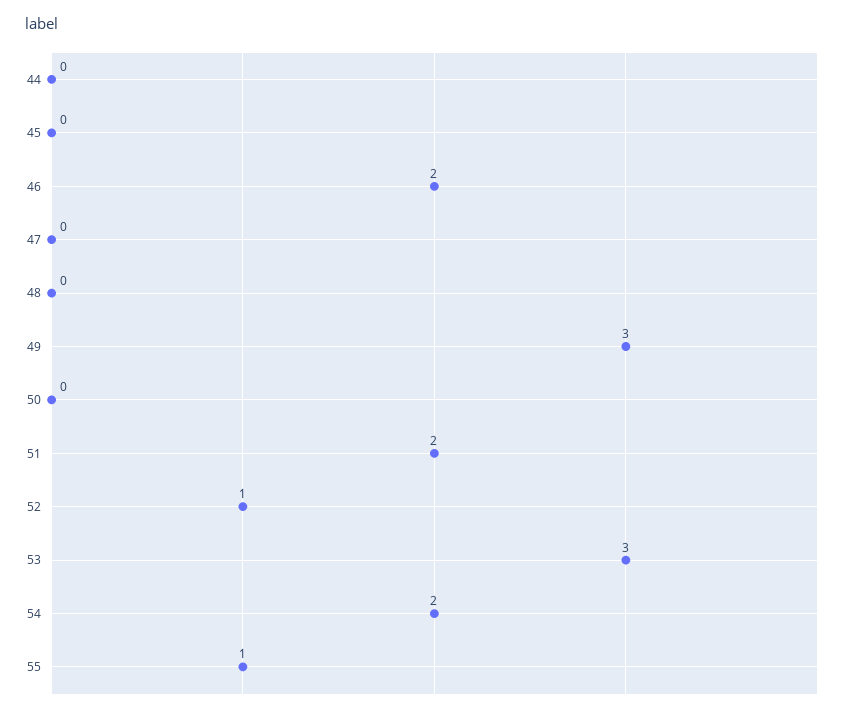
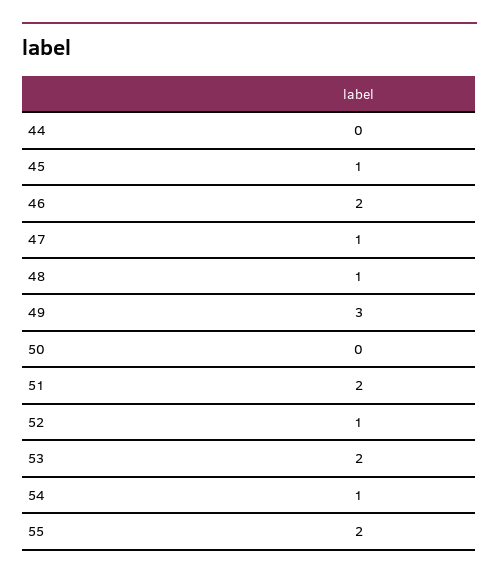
  {
    "44": 0,
-   "45": 0,
+   "45": 1,
    "46": 2,
-   "47": 0,
+   "47": 1,
-   "48": 0,
+   "48": 1,
    "49": 3,
    "50": 0,
    "51": 2,
    "52": 1,
-   "53": 3,
+   "53": 2,
-   "54": 2,
+   "54": 1,
-   "55": 1
+   "55": 2
  }

